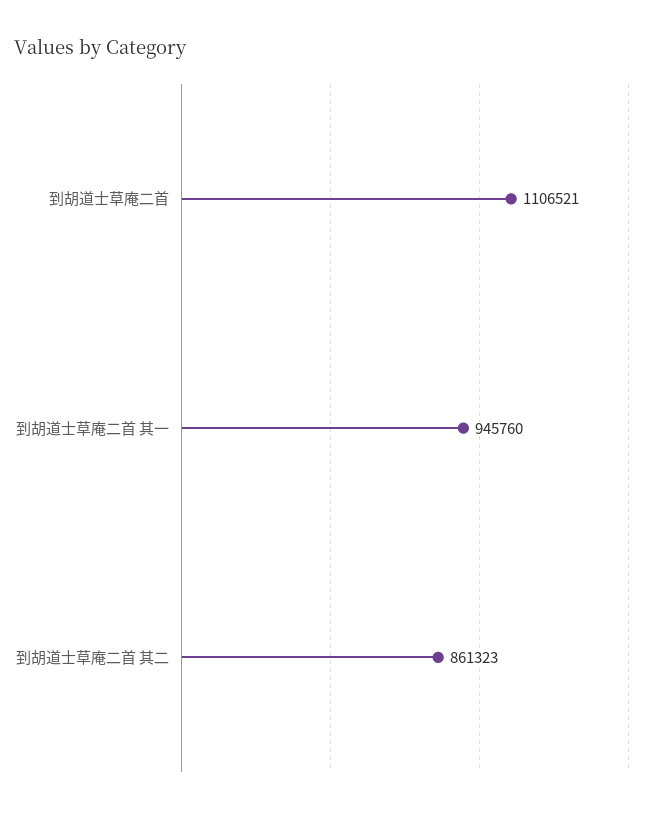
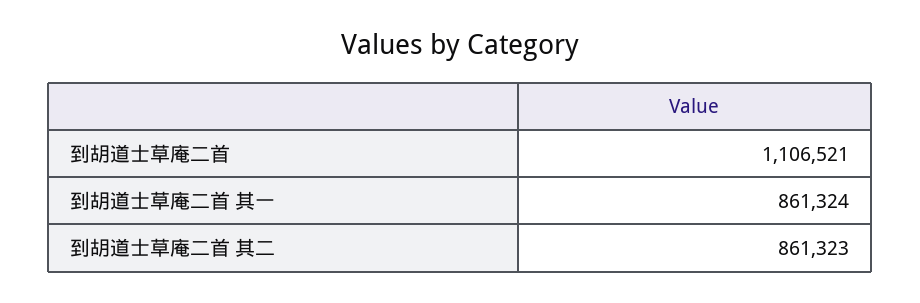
  {
    "到胡道士草庵二首": 1106521,
-   "到胡道士草庵二首 其一": 945760,
+   "到胡道士草庵二首 其一": 861324,
    "到胡道士草庵二首 其二": 861323
  }

